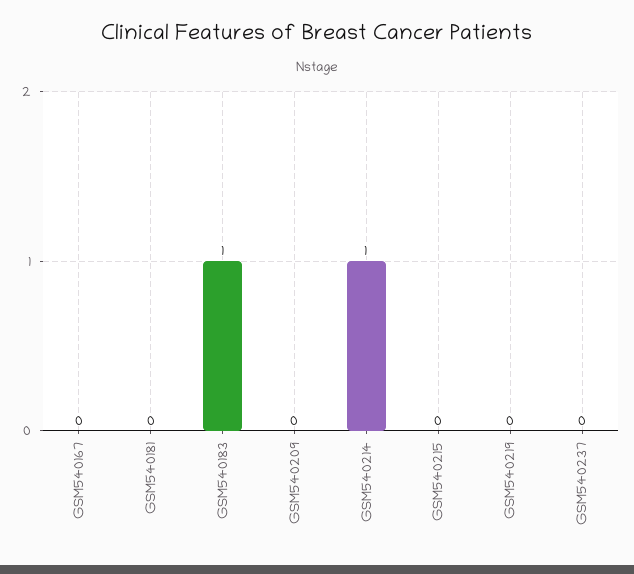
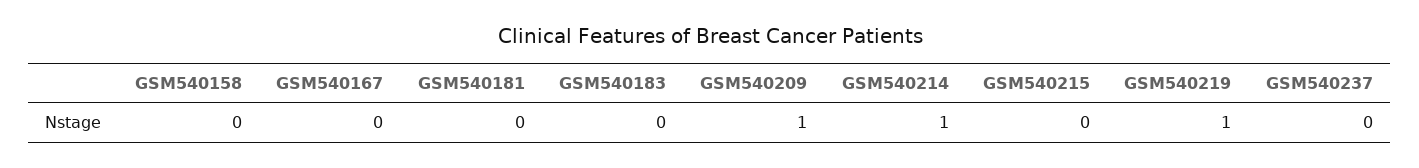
  {
    "GSM540167": 0,
    "GSM540181": 0,
-   "GSM540183": 1,
+   "GSM540183": 0,
-   "GSM540209": 0,
+   "GSM540209": 1,
    "GSM540214": 1,
    "GSM540215": 0,
-   "GSM540219": 0,
+   "GSM540219": 1,
-   "GSM540237": 0
+   "GSM540237": 0,
+   "GSM540158": 0
  }

